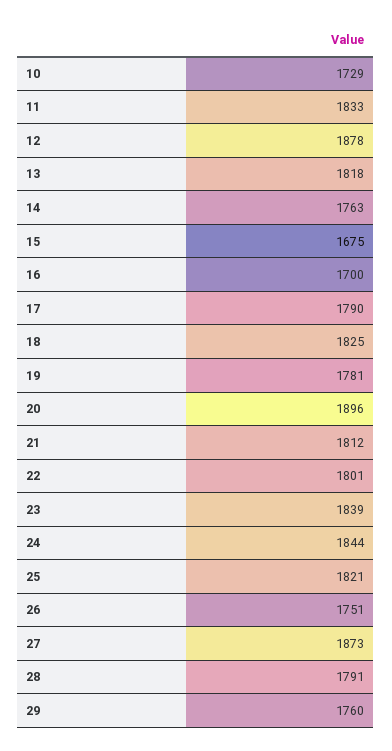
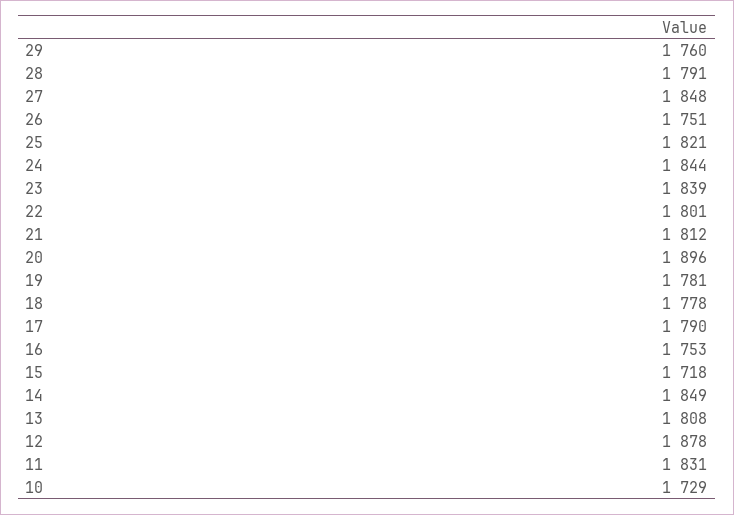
  {
    "10": 1729,
-   "11": 1833,
+   "11": 1831,
    "12": 1878,
-   "13": 1818,
+   "13": 1808,
-   "14": 1763,
+   "14": 1849,
-   "15": 1675,
+   "15": 1718,
-   "16": 1700,
+   "16": 1753,
    "17": 1790,
-   "18": 1825,
+   "18": 1778,
    "19": 1781,
    "20": 1896,
    "21": 1812,
    "22": 1801,
    "23": 1839,
    "24": 1844,
    "25": 1821,
    "26": 1751,
-   "27": 1873,
+   "27": 1848,
    "28": 1791,
    "29": 1760
  }

